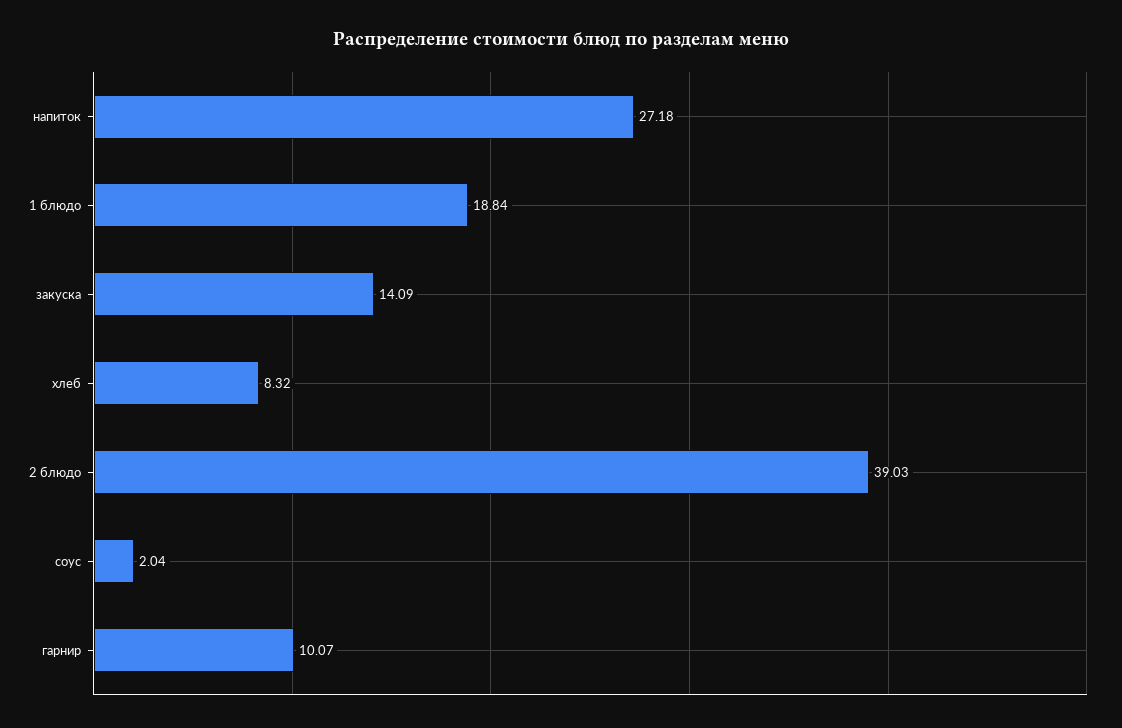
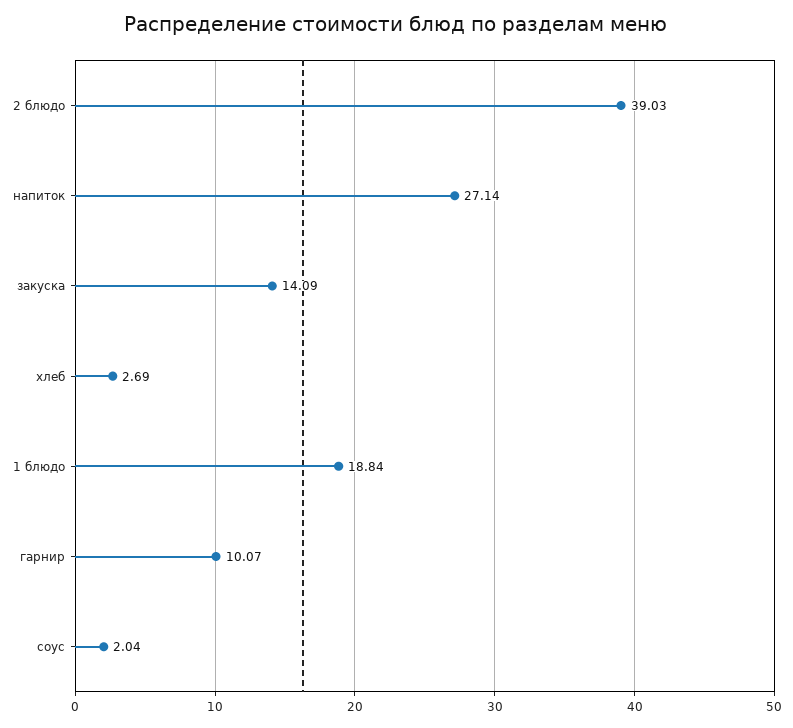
  {
-   "напиток": 27.18,
+   "напиток": 27.14,
    "1 блюдо": 18.84,
    "закуска": 14.09,
-   "хлеб": 8.32,
+   "хлеб": 2.69,
    "2 блюдо": 39.03,
    "соус": 2.04,
    "гарнир": 10.07
  }

